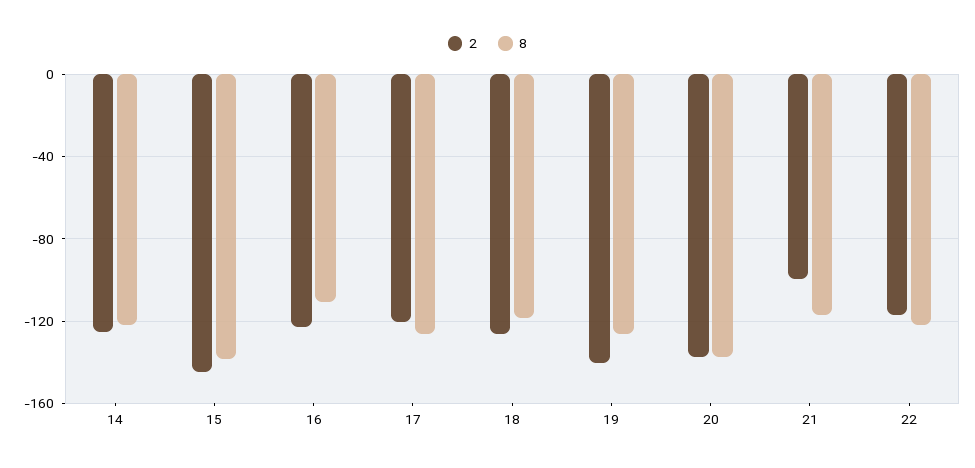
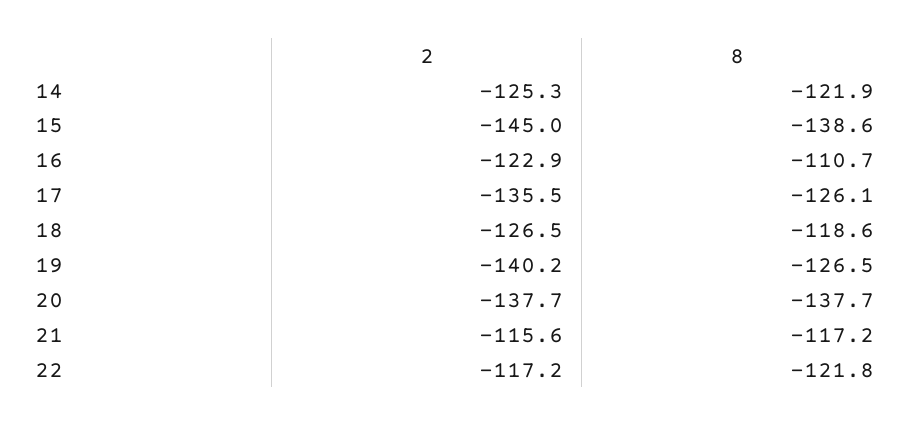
  {
    "2": {
      "14": -125.3,
      "15": -145,
      "16": -122.9,
-     "17": -120,
+     "17": -135.5,
      "18": -126.5,
      "19": -140.2,
      "20": -137.7,
-     "21": -100,
+     "21": -115.6,
      "22": -117.2
    },
    "8": {
      "14": -121.9,
      "15": -138.6,
      "16": -110.7,
      "17": -126.1,
      "18": -118.6,
      "19": -126.5,
      "20": -137.7,
      "21": -117.2,
      "22": -121.8
    }
  }

